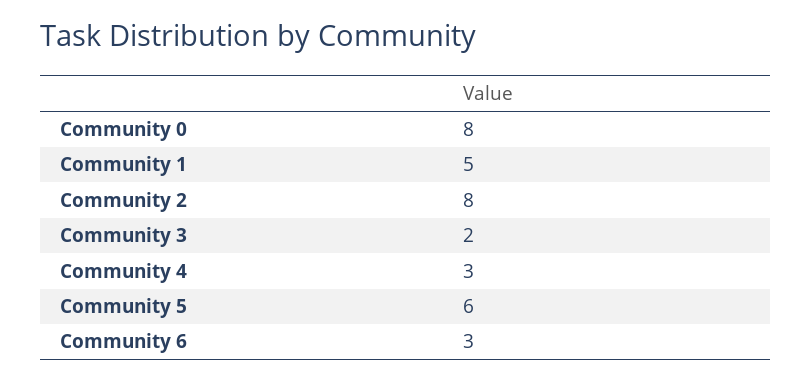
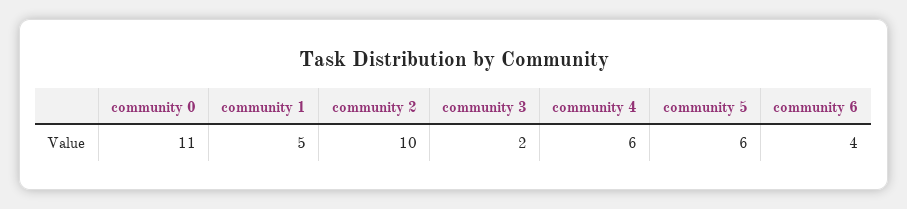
  {
-   "Community 0": 8,
+   "Community 0": 11,
    "Community 1": 5,
-   "Community 2": 8,
+   "Community 2": 10,
    "Community 3": 2,
-   "Community 4": 3,
+   "Community 4": 6,
    "Community 5": 6,
-   "Community 6": 3
+   "Community 6": 4
  }

